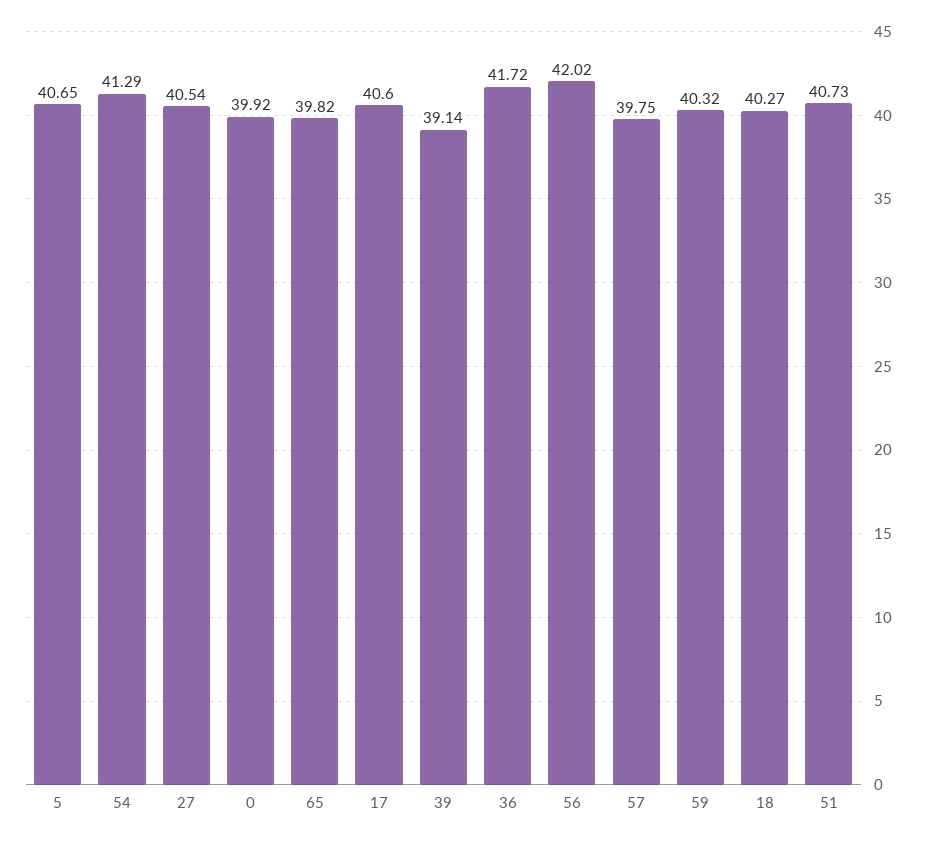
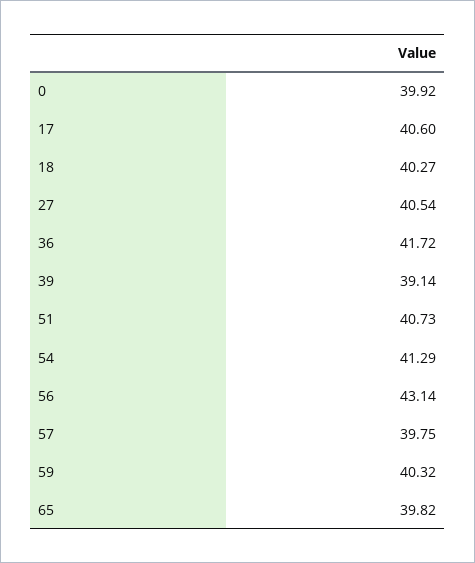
  {
-   "5": 40.65,
    "54": 41.29,
    "27": 40.54,
    "0": 39.92,
    "65": 39.82,
    "17": 40.6,
    "39": 39.14,
    "36": 41.72,
-   "56": 42.02,
+   "56": 43.14,
    "57": 39.75,
    "59": 40.32,
    "18": 40.27,
    "51": 40.73
  }

